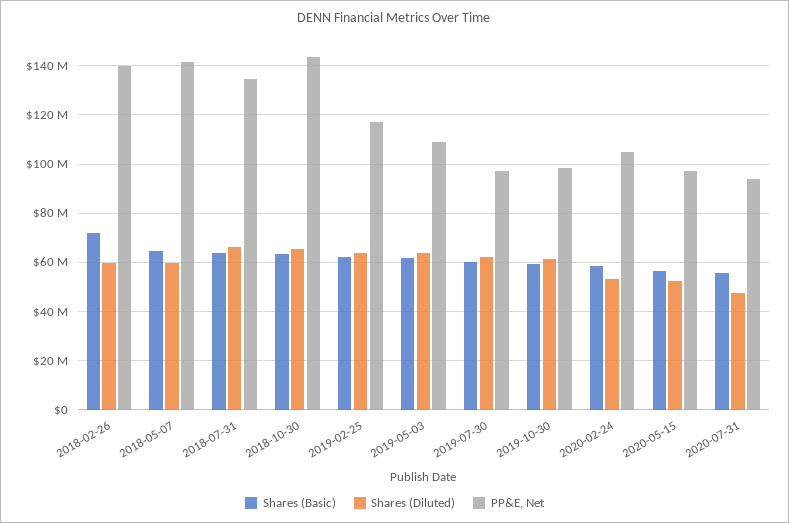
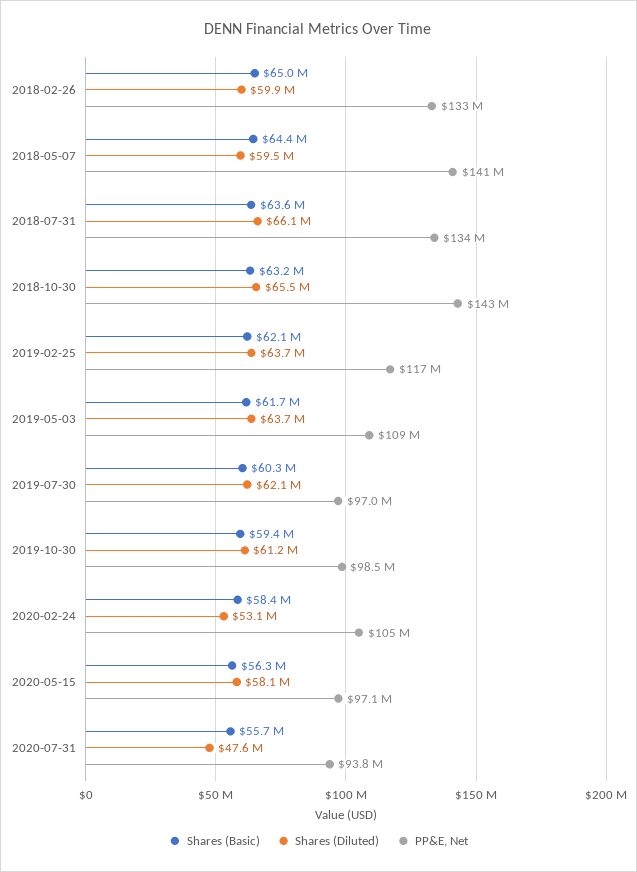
  {
    "Shares (Basic)": {
-     "2018-02-26": 72500000,
+     "2018-02-26": 65000000,
      "2018-05-07": 64400000,
      "2018-07-31": 63600000,
      "2018-10-30": 63200000,
      "2019-02-25": 62100000,
      "2019-05-03": 61700000,
      "2019-07-30": 60300000,
      "2019-10-30": 59400000,
      "2020-02-24": 58400000,
      "2020-05-15": 56300000,
      "2020-07-31": 55700000
    },
    "Shares (Diluted)": {
      "2018-02-26": 59900000,
      "2018-05-07": 59500000,
      "2018-07-31": 66100000,
      "2018-10-30": 65500000,
      "2019-02-25": 63700000,
      "2019-05-03": 63700000,
      "2019-07-30": 62100000,
      "2019-10-30": 61200000,
      "2020-02-24": 53100000,
-     "2020-05-15": 52500000,
+     "2020-05-15": 58100000,
      "2020-07-31": 47600000
    },
    "PP&E, Net": {
-     "2018-02-26": 140000000,
+     "2018-02-26": 133000000,
      "2018-05-07": 141000000,
      "2018-07-31": 134000000,
      "2018-10-30": 143000000,
      "2019-02-25": 117000000,
      "2019-05-03": 109000000,
      "2019-07-30": 97000000,
      "2019-10-30": 98500000,
      "2020-02-24": 105000000,
      "2020-05-15": 97100000,
      "2020-07-31": 93800000
    }
  }

